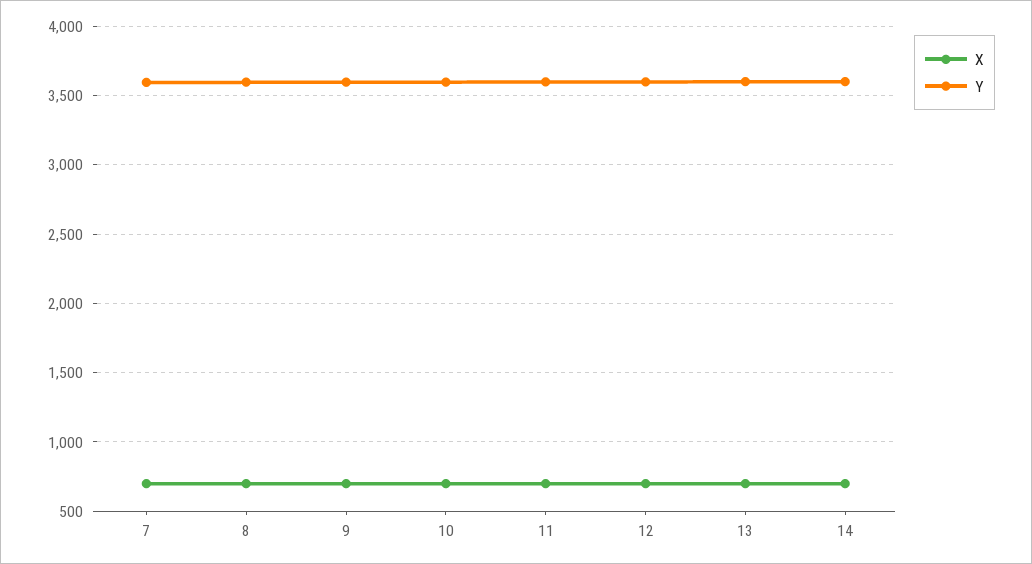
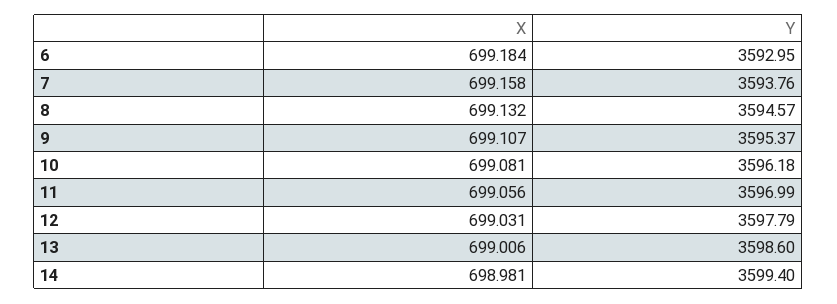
  {
    "X": {
      "7": 699.158,
      "8": 699.132,
      "9": 699.107,
      "10": 699.081,
      "11": 699.056,
      "12": 699.031,
      "13": 699.006,
-     "14": 698.981
+     "14": 698.981,
+     "6": 699.184
    },
    "Y": {
      "7": 3593.76,
      "8": 3594.57,
      "9": 3595.37,
      "10": 3596.18,
      "11": 3596.99,
      "12": 3597.79,
      "13": 3598.6,
-     "14": 3599.4
+     "14": 3599.4,
+     "6": 3592.95
    }
  }

